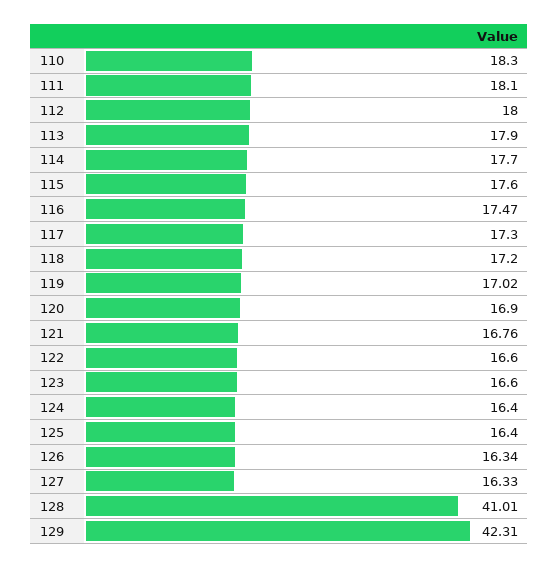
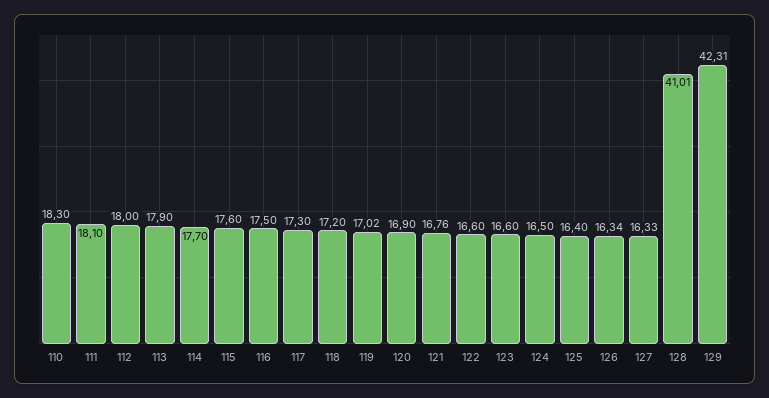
  {
    "110": 18.3,
    "111": 18.1,
    "112": 18,
    "113": 17.9,
    "114": 17.7,
    "115": 17.6,
-   "116": 17.47,
+   "116": 17.5,
    "117": 17.3,
    "118": 17.2,
    "119": 17.02,
    "120": 16.9,
    "121": 16.76,
    "122": 16.6,
    "123": 16.6,
-   "124": 16.4,
+   "124": 16.5,
    "125": 16.4,
    "126": 16.34,
    "127": 16.33,
    "128": 41.01,
    "129": 42.31
  }

